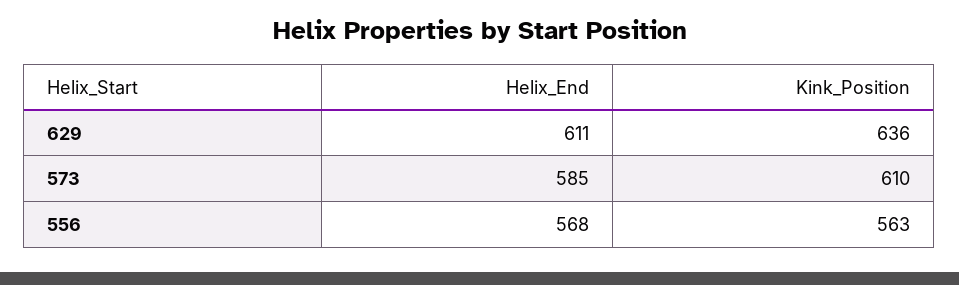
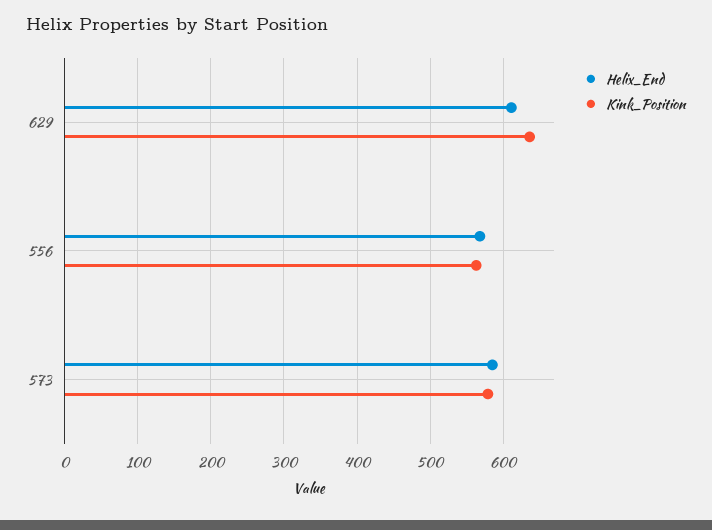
  {
    "Helix_End": {
      "629": 611,
      "573": 585,
      "556": 568
    },
    "Kink_Position": {
      "629": 636,
-     "573": 610,
+     "573": 580,
      "556": 563
    }
  }

